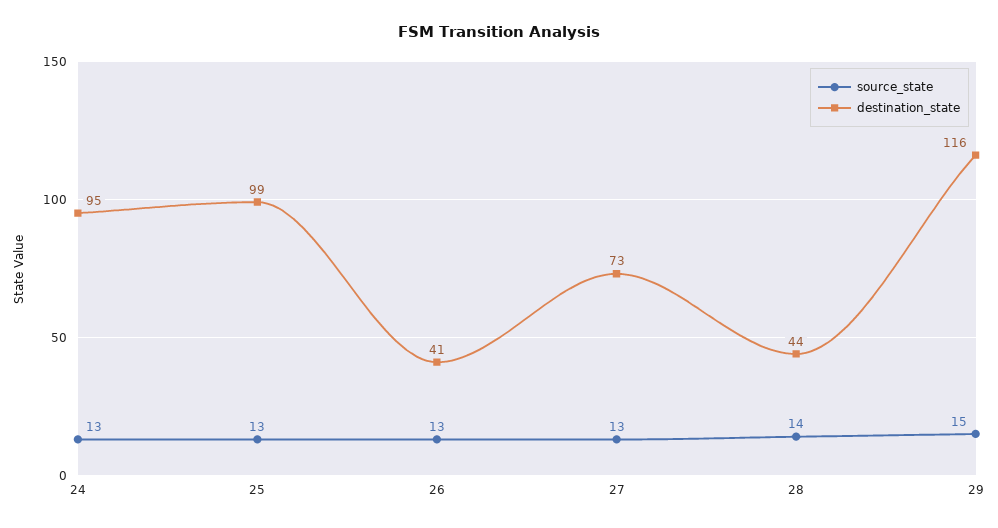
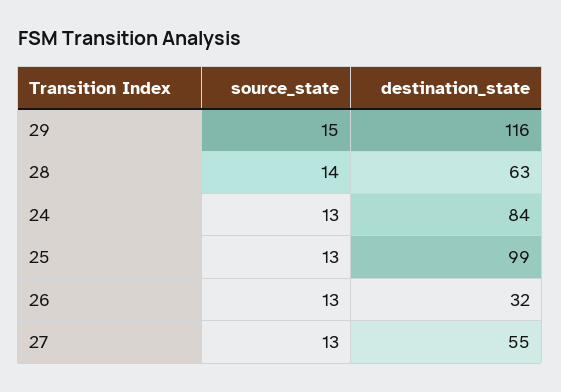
  {
    "source_state": {
      "24": 13,
      "25": 13,
      "26": 13,
      "27": 13,
      "28": 14,
      "29": 15
    },
    "destination_state": {
-     "24": 95,
+     "24": 84,
      "25": 99,
-     "26": 41,
+     "26": 32,
-     "27": 73,
+     "27": 55,
-     "28": 44,
+     "28": 63,
      "29": 116
    }
  }

